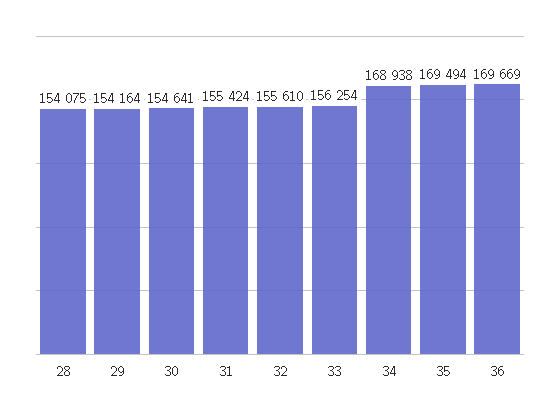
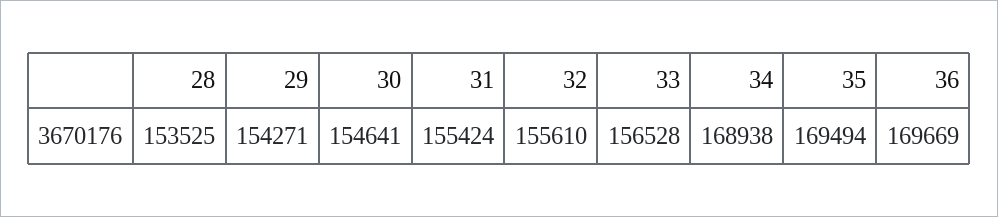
  {
-   "28": 154075,
+   "28": 153525,
-   "29": 154164,
+   "29": 154271,
    "30": 154641,
    "31": 155424,
    "32": 155610,
-   "33": 156254,
+   "33": 156528,
    "34": 168938,
    "35": 169494,
    "36": 169669
  }

